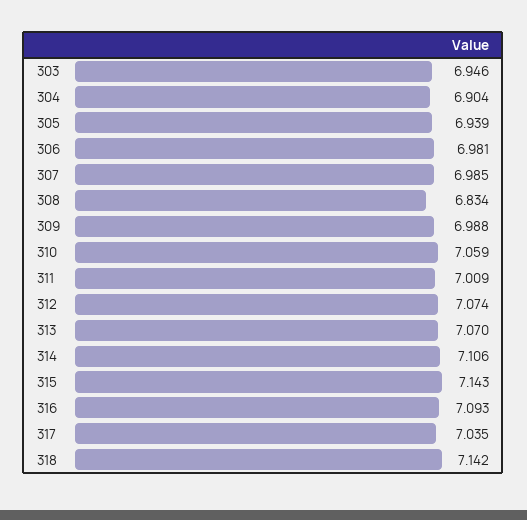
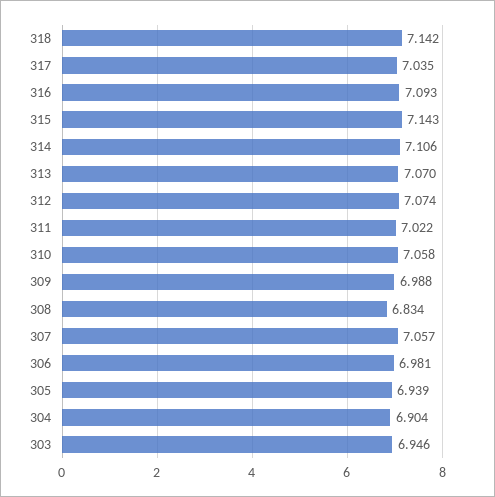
  {
    "303": 6.946,
    "304": 6.904,
    "305": 6.939,
    "306": 6.981,
-   "307": 6.985,
+   "307": 7.057,
    "308": 6.834,
    "309": 6.988,
-   "310": 7.059,
+   "310": 7.058,
-   "311": 7.009,
+   "311": 7.022,
    "312": 7.074,
    "313": 7.07,
    "314": 7.106,
    "315": 7.143,
    "316": 7.093,
    "317": 7.035,
    "318": 7.142
  }

